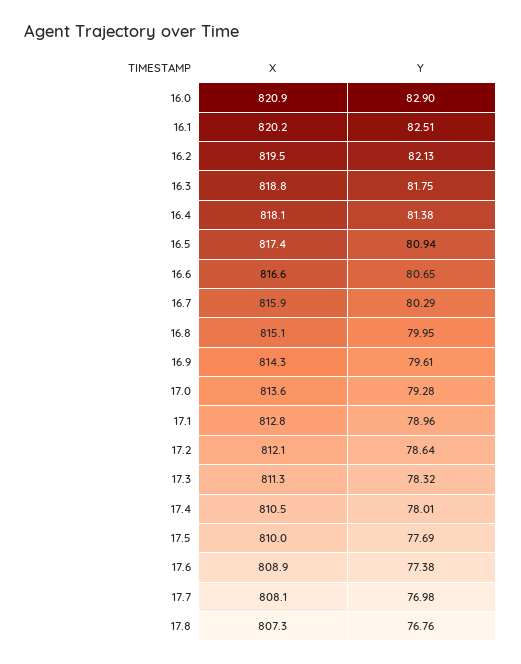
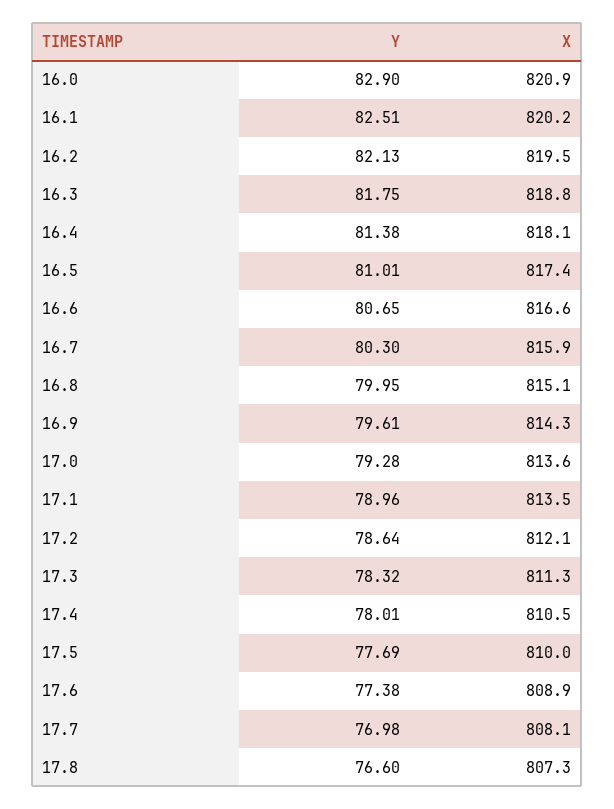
  {
    "X": {
      "16.0": 820.9,
      "16.1": 820.2,
      "16.2": 819.5,
      "16.3": 818.8,
      "16.4": 818.1,
      "16.5": 817.4,
      "16.6": 816.6,
      "16.7": 815.9,
      "16.8": 815.1,
      "16.9": 814.3,
      "17.0": 813.6,
-     "17.1": 812.8,
+     "17.1": 813.5,
      "17.2": 812.1,
      "17.3": 811.3,
      "17.4": 810.5,
      "17.5": 810,
      "17.6": 808.9,
      "17.7": 808.1,
      "17.8": 807.3
    },
    "Y": {
      "16.0": 82.9,
      "16.1": 82.51,
      "16.2": 82.13,
      "16.3": 81.75,
      "16.4": 81.38,
-     "16.5": 80.94,
+     "16.5": 81.01,
      "16.6": 80.65,
-     "16.7": 80.29,
+     "16.7": 80.3,
      "16.8": 79.95,
      "16.9": 79.61,
      "17.0": 79.28,
      "17.1": 78.96,
      "17.2": 78.64,
      "17.3": 78.32,
      "17.4": 78.01,
      "17.5": 77.69,
      "17.6": 77.38,
      "17.7": 76.98,
-     "17.8": 76.76
+     "17.8": 76.6
    }
  }

